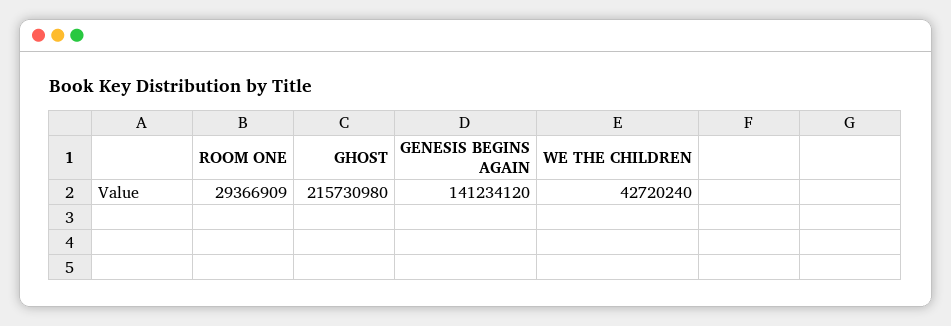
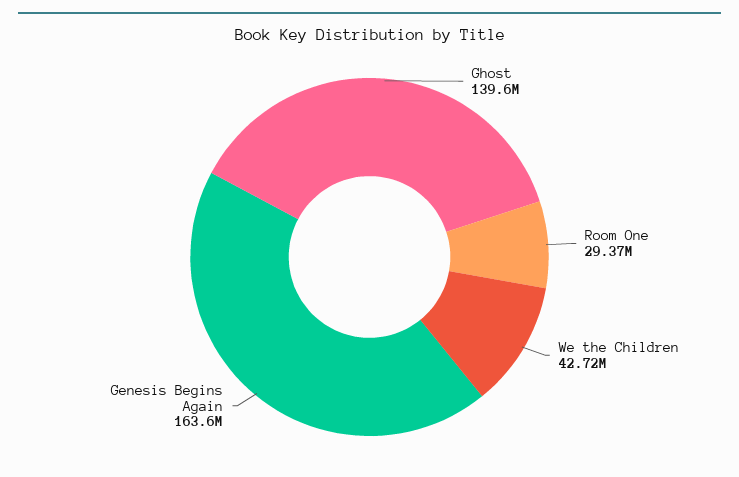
  {
    "ROOM ONE": 29366909,
-   "GHOST": 215730980,
+   "GHOST": 139600000,
-   "GENESIS BEGINS AGAIN": 141234120,
+   "GENESIS BEGINS AGAIN": 163600000,
    "WE THE CHILDREN": 42720240
  }

